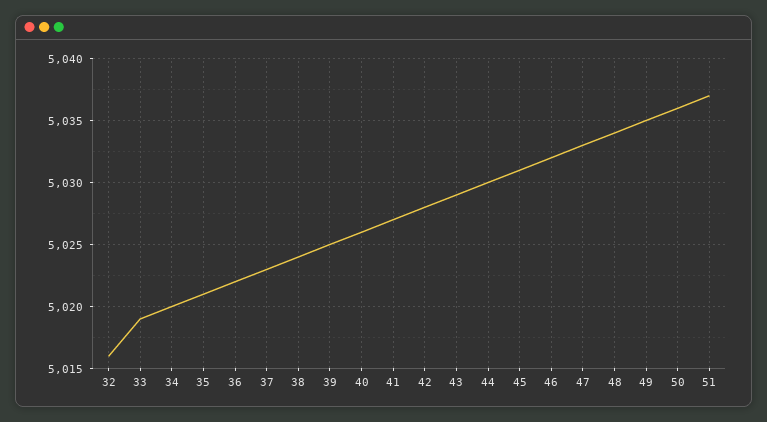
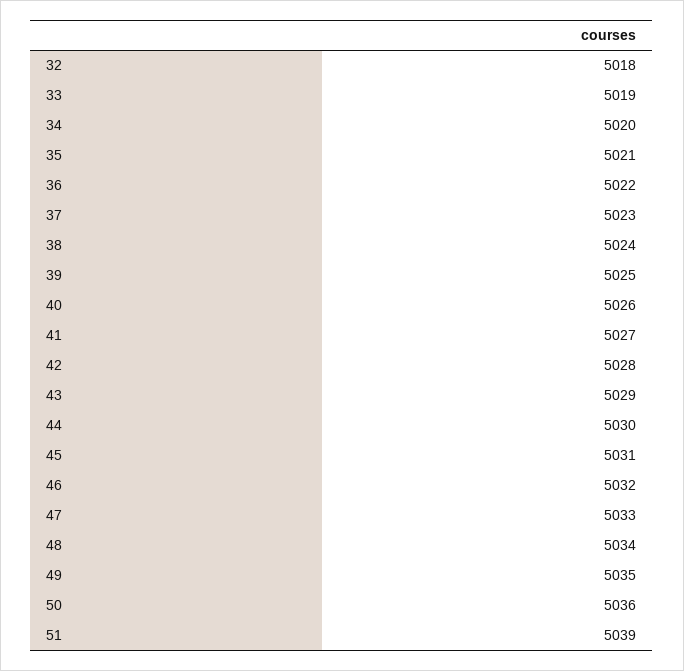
  {
-   "32": 5016,
+   "32": 5018,
    "33": 5019,
    "34": 5020,
    "35": 5021,
    "36": 5022,
    "37": 5023,
    "38": 5024,
    "39": 5025,
    "40": 5026,
    "41": 5027,
    "42": 5028,
    "43": 5029,
    "44": 5030,
    "45": 5031,
    "46": 5032,
    "47": 5033,
    "48": 5034,
    "49": 5035,
    "50": 5036,
-   "51": 5037
+   "51": 5039
  }

